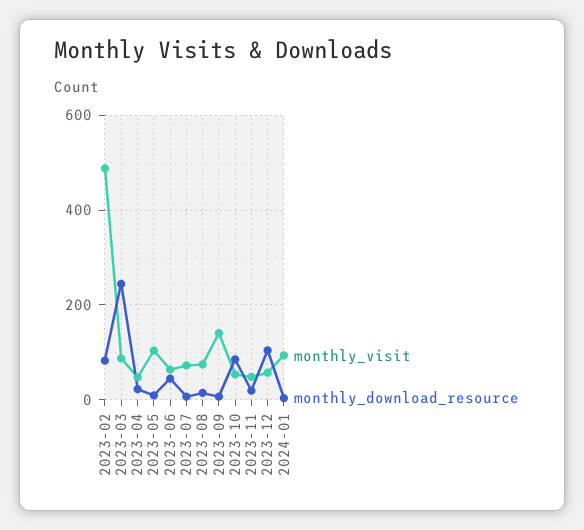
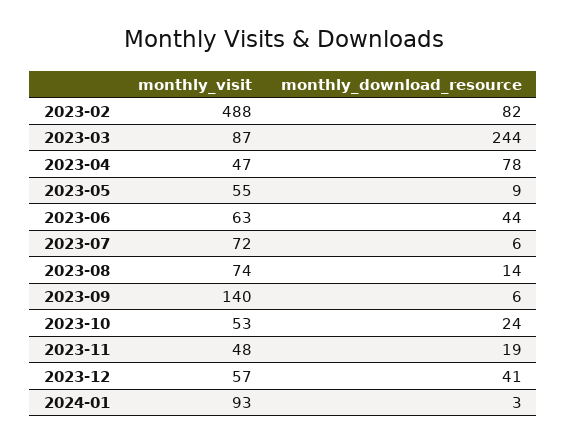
  {
    "monthly_visit": {
      "2023-02": 488,
      "2023-03": 87,
      "2023-04": 47,
-     "2023-05": 100,
+     "2023-05": 55,
      "2023-06": 63,
      "2023-07": 72,
      "2023-08": 74,
      "2023-09": 140,
      "2023-10": 53,
      "2023-11": 48,
      "2023-12": 57,
      "2024-01": 93
    },
    "monthly_download_resource": {
      "2023-02": 82,
      "2023-03": 244,
-     "2023-04": 20,
+     "2023-04": 78,
      "2023-05": 9,
      "2023-06": 44,
      "2023-07": 6,
      "2023-08": 14,
      "2023-09": 6,
-     "2023-10": 80,
+     "2023-10": 24,
      "2023-11": 19,
-     "2023-12": 100,
+     "2023-12": 41,
      "2024-01": 3
    }
  }

